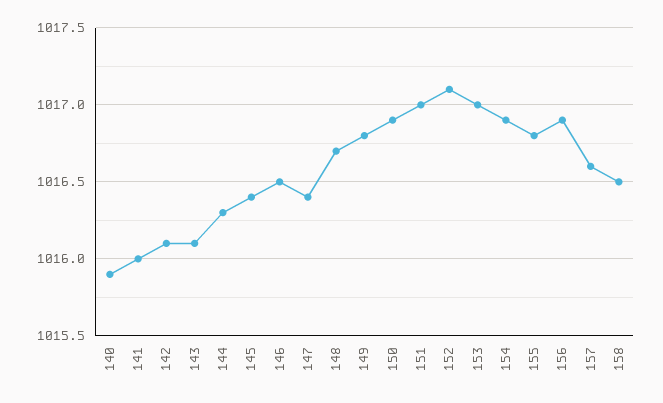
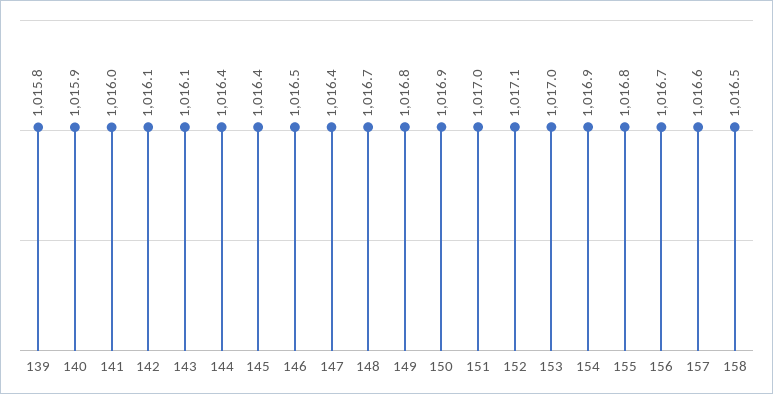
  {
    "140": 1015.9,
    "141": 1016,
    "142": 1016.1,
    "143": 1016.1,
-   "144": 1016.3,
+   "144": 1016.4,
    "145": 1016.4,
    "146": 1016.5,
    "147": 1016.4,
    "148": 1016.7,
    "149": 1016.8,
    "150": 1016.9,
    "151": 1017,
    "152": 1017.1,
    "153": 1017,
    "154": 1016.9,
    "155": 1016.8,
-   "156": 1016.9,
+   "156": 1016.7,
    "157": 1016.6,
-   "158": 1016.5
+   "158": 1016.5,
+   "139": 1015.8
  }

